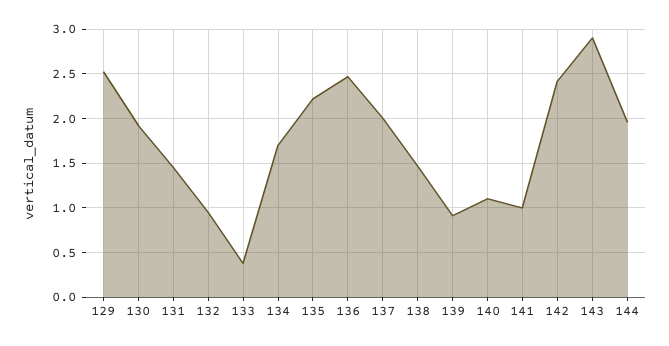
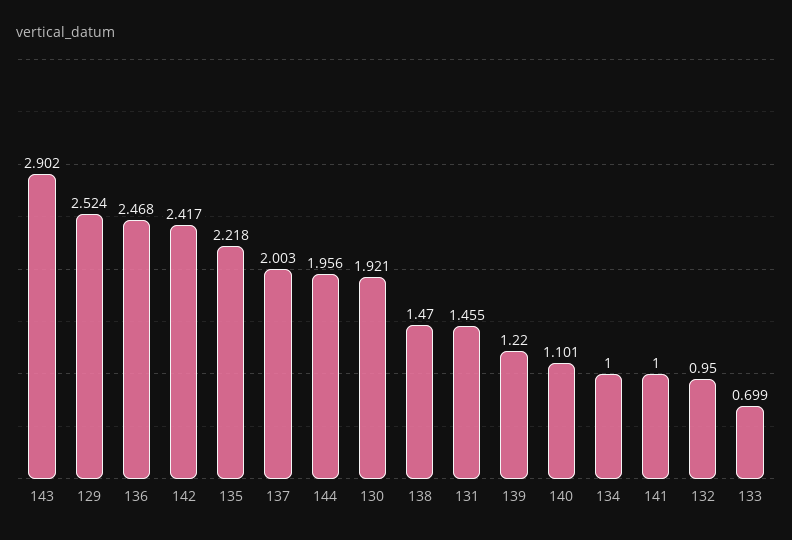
  {
    "129": 2.524,
    "130": 1.921,
    "131": 1.455,
    "132": 0.95,
-   "133": 0.4,
+   "133": 0.699,
-   "134": 1.7,
+   "134": 1,
    "135": 2.218,
    "136": 2.468,
    "137": 2.003,
    "138": 1.47,
-   "139": 0.9,
+   "139": 1.22,
    "140": 1.101,
    "141": 1,
    "142": 2.417,
    "143": 2.902,
    "144": 1.956
  }

